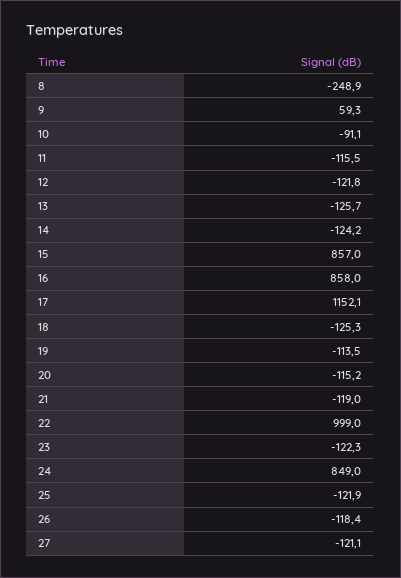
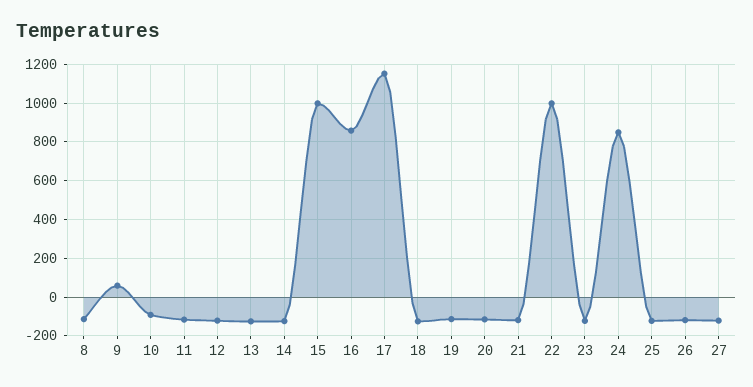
  {
-   "8": -248.9,
+   "8": -100,
    "9": 59.3,
    "10": -91.1,
    "11": -115.5,
    "12": -121.8,
    "13": -125.7,
    "14": -124.2,
-   "15": 857,
+   "15": 1000,
    "16": 858,
    "17": 1152.1,
    "18": -125.3,
    "19": -113.5,
    "20": -115.2,
    "21": -119,
    "22": 999,
    "23": -122.3,
    "24": 849,
    "25": -121.9,
    "26": -118.4,
    "27": -121.1
  }

